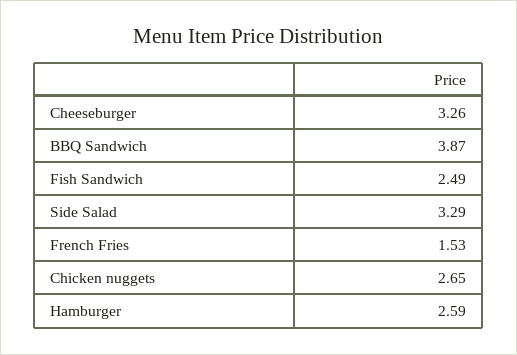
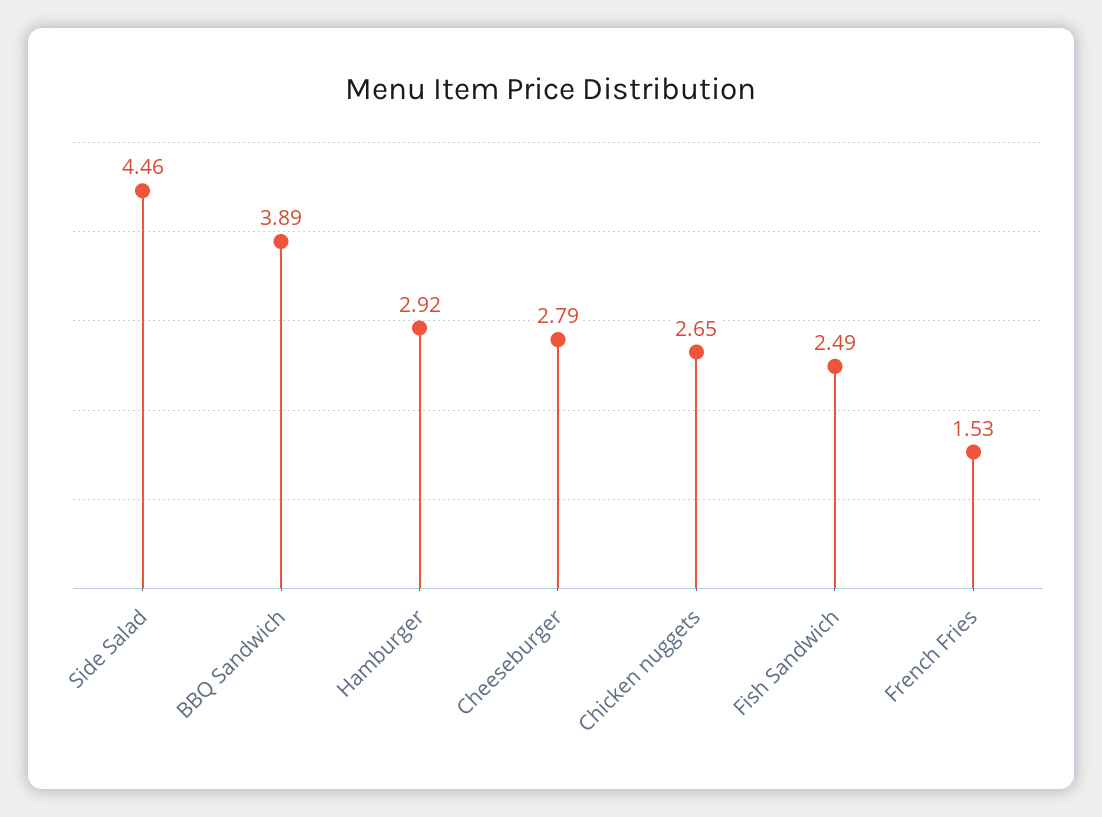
  {
-   "Cheeseburger": 3.26,
+   "Cheeseburger": 2.79,
-   "BBQ Sandwich": 3.87,
+   "BBQ Sandwich": 3.89,
    "Fish Sandwich": 2.49,
-   "Side Salad": 3.29,
+   "Side Salad": 4.46,
    "French Fries": 1.53,
    "Chicken nuggets": 2.65,
-   "Hamburger": 2.59
+   "Hamburger": 2.92
  }

